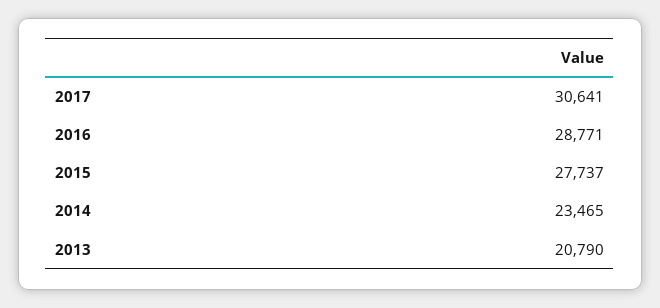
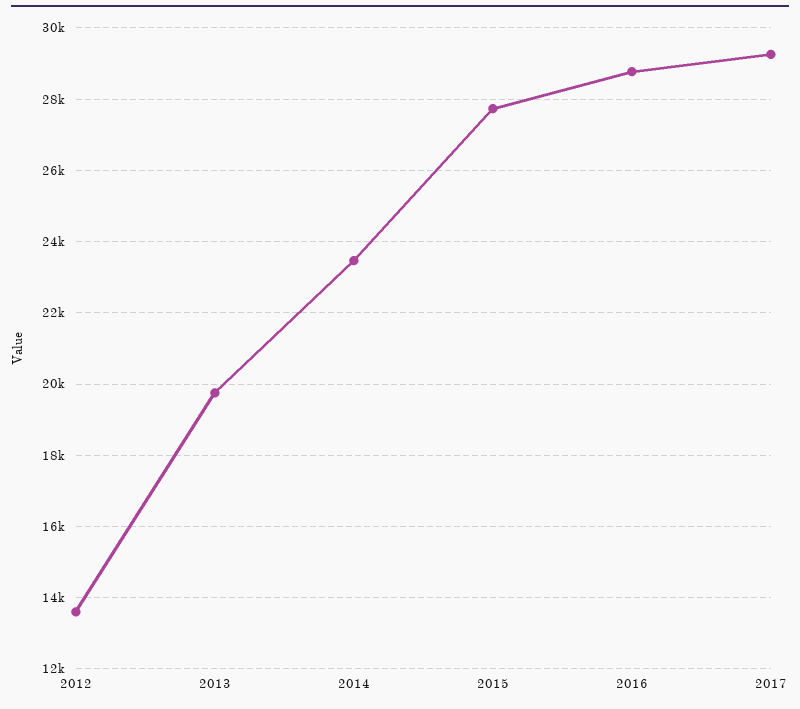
  {
-   "2017": 30641,
+   "2017": 29200,
    "2016": 28771,
    "2015": 27737,
    "2014": 23465,
-   "2013": 20790
+   "2013": 19800,
+   "2012": 13600
  }

